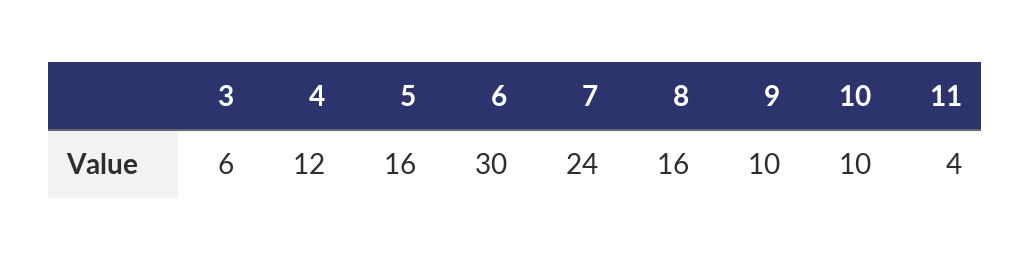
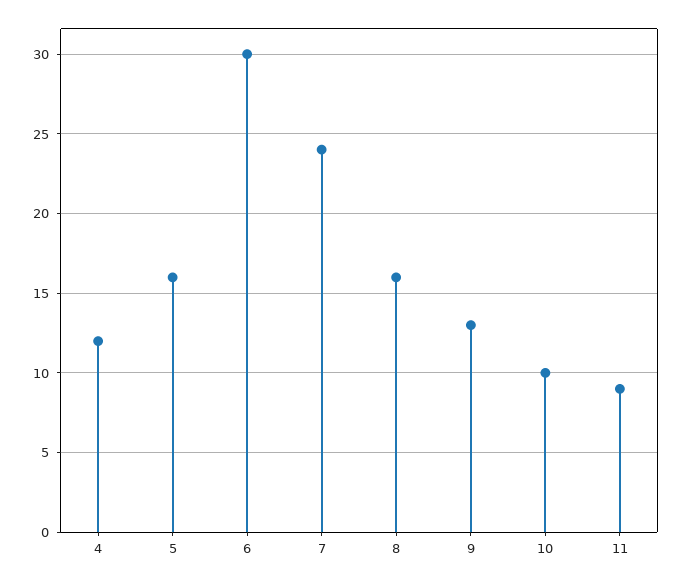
  {
-   "3": 6,
    "4": 12,
    "5": 16,
    "6": 30,
    "7": 24,
    "8": 16,
-   "9": 10,
+   "9": 13,
    "10": 10,
-   "11": 4
+   "11": 9
  }

